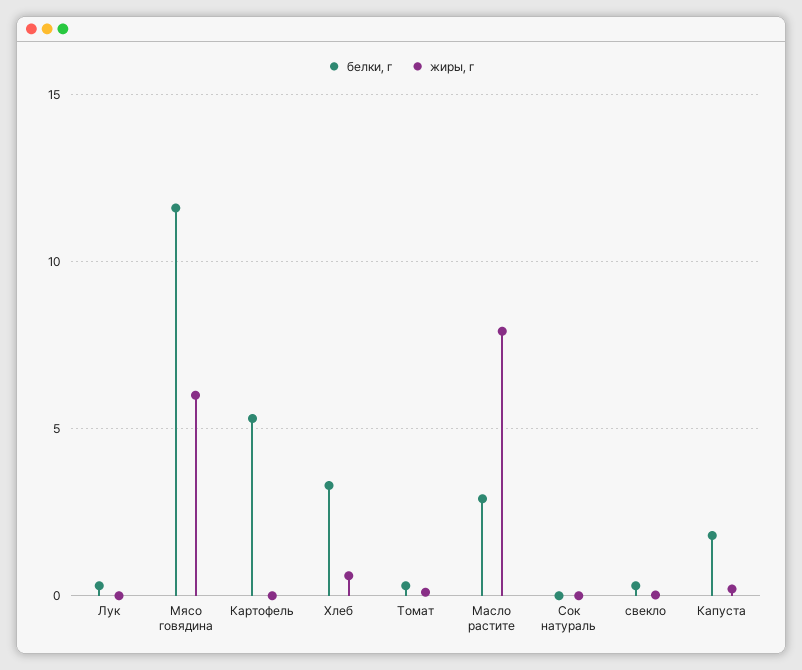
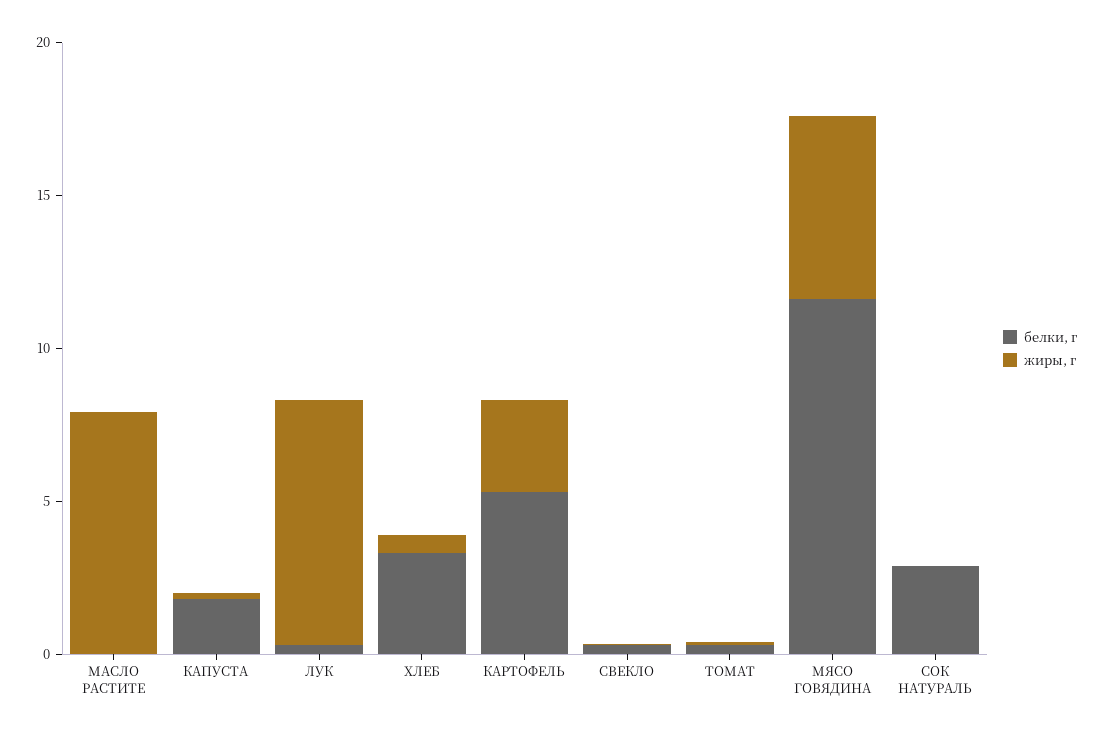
  {
    "белки, г": {
      "Лук": 0.5,
      "Мясо говядина": 11.5,
      "Картофель": 5.5,
      "Хлеб": 3.5,
      "Томат": 0.5,
-     "Масло растите": 3,
+     "Масло растите": 0,
-     "Сок натураль": 0,
+     "Сок натураль": 3,
      "свекло": 0.5,
      "Капуста": 2
    },
    "жиры, г": {
-     "Лук": 0,
+     "Лук": 8,
      "Мясо говядина": 6,
-     "Картофель": 0,
+     "Картофель": 3,
      "Хлеб": 0.5,
      "Томат": 0,
      "Масло растите": 8,
      "Сок натураль": 0,
      "свекло": 0,
      "Капуста": 0
    }
  }

